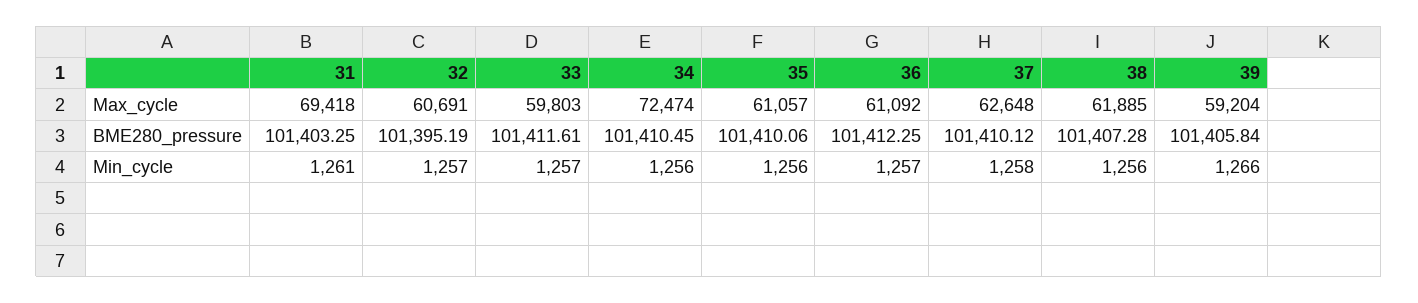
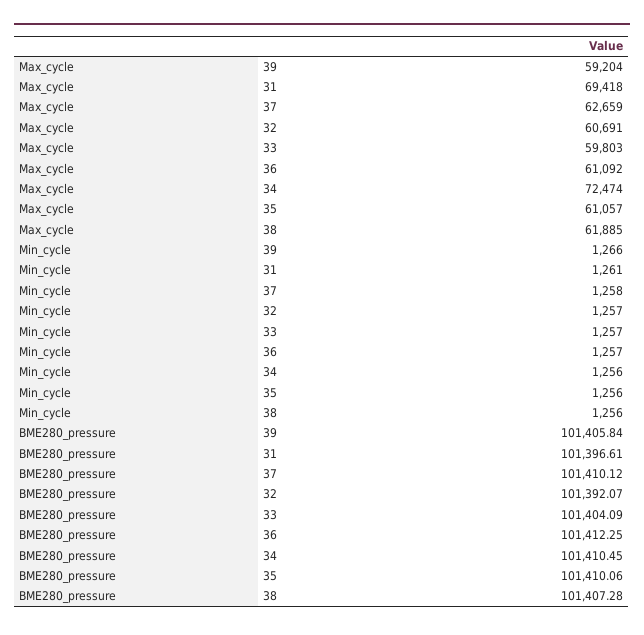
  {
    "31": {
      "Max_cycle": 69418,
-     "BME280_pressure": 101403.25,
+     "BME280_pressure": 101396.61,
      "Min_cycle": 1261
    },
    "32": {
      "Max_cycle": 60691,
-     "BME280_pressure": 101395.19,
+     "BME280_pressure": 101392.07,
      "Min_cycle": 1257
    },
    "33": {
      "Max_cycle": 59803,
-     "BME280_pressure": 101411.61,
+     "BME280_pressure": 101404.09,
      "Min_cycle": 1257
    },
    "34": {
      "Max_cycle": 72474,
      "BME280_pressure": 101410.45,
      "Min_cycle": 1256
    },
    "35": {
      "Max_cycle": 61057,
      "BME280_pressure": 101410.06,
      "Min_cycle": 1256
    },
    "36": {
      "Max_cycle": 61092,
      "BME280_pressure": 101412.25,
      "Min_cycle": 1257
    },
    "37": {
-     "Max_cycle": 62648,
+     "Max_cycle": 62659,
      "BME280_pressure": 101410.12,
      "Min_cycle": 1258
    },
    "38": {
      "Max_cycle": 61885,
      "BME280_pressure": 101407.28,
      "Min_cycle": 1256
    },
    "39": {
      "Max_cycle": 59204,
      "BME280_pressure": 101405.84,
      "Min_cycle": 1266
    }
  }

